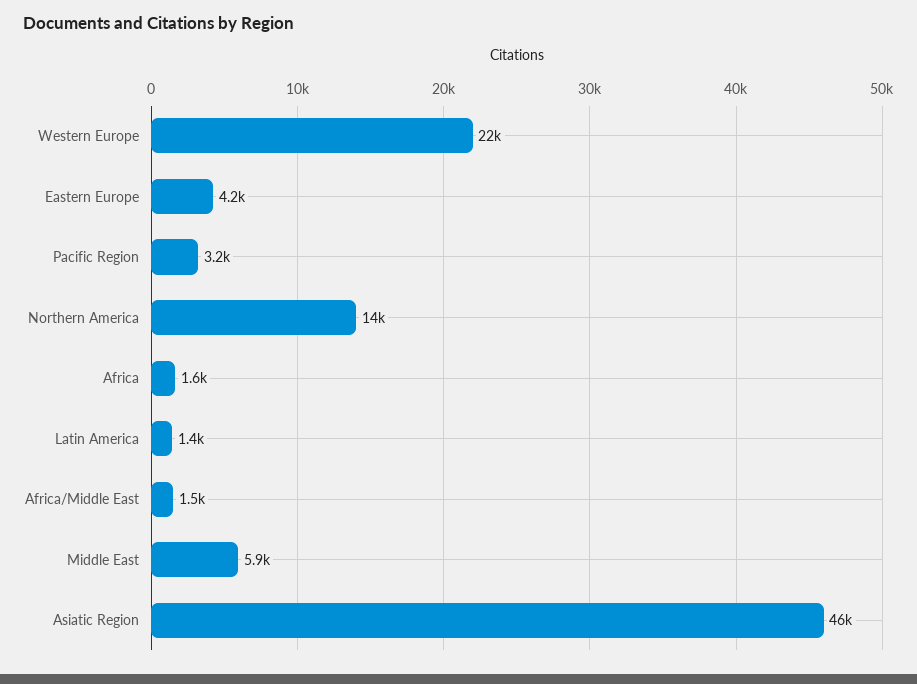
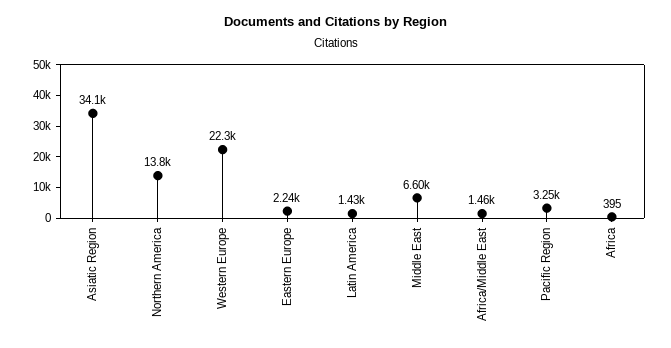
  {
    "Western Europe": 22300,
-   "Eastern Europe": 4200,
+   "Eastern Europe": 2240,
    "Pacific Region": 3250,
    "Northern America": 13800,
-   "Africa": 1600,
+   "Africa": 395,
    "Latin America": 1430,
    "Africa/Middle East": 1460,
-   "Middle East": 5900,
+   "Middle East": 6600,
-   "Asiatic Region": 46000
+   "Asiatic Region": 34100
  }

